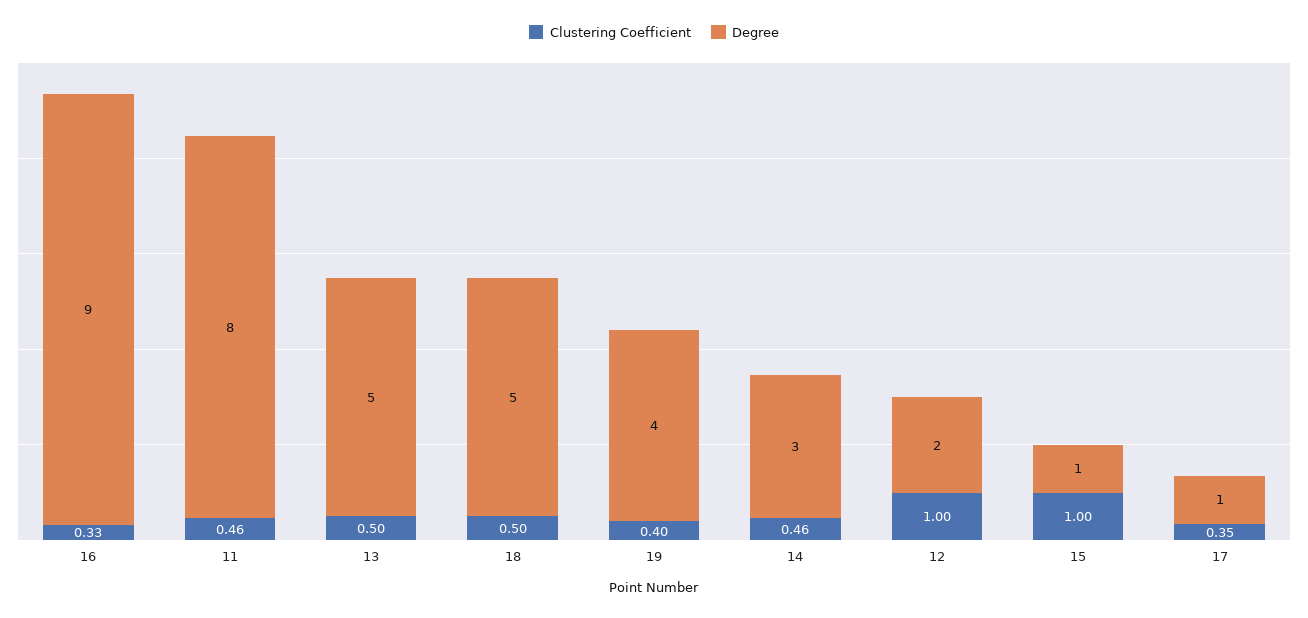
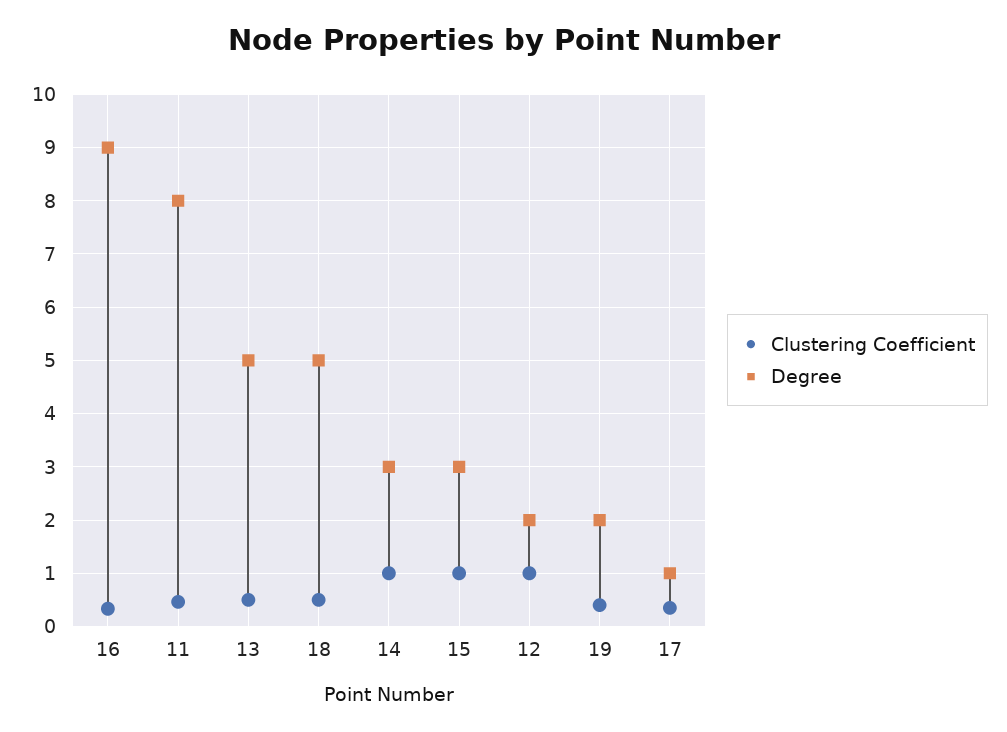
  {
    "Clustering Coefficient": {
      "16": 0.33,
      "11": 0.46,
      "13": 0.5,
      "18": 0.5,
      "19": 0.4,
-     "14": 0.46,
+     "14": 1,
      "12": 1,
      "15": 1,
      "17": 0.35
    },
    "Degree": {
      "16": 9,
      "11": 8,
      "13": 5,
      "18": 5,
-     "19": 4,
+     "19": 2,
      "14": 3,
      "12": 2,
-     "15": 1,
+     "15": 3,
      "17": 1
    }
  }

